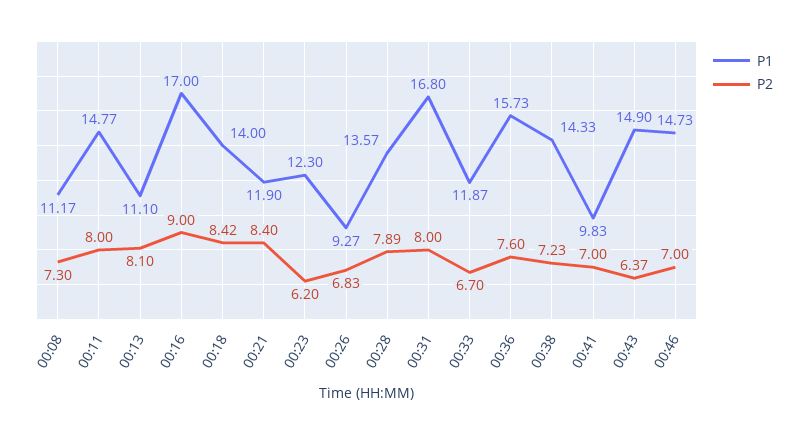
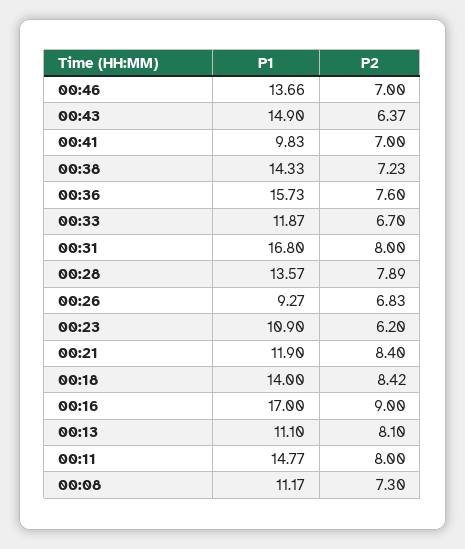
  {
    "P1": {
      "00:08": 11.17,
      "00:11": 14.77,
      "00:13": 11.1,
      "00:16": 17,
      "00:18": 14,
      "00:21": 11.9,
-     "00:23": 12.3,
+     "00:23": 10.9,
      "00:26": 9.27,
      "00:28": 13.57,
      "00:31": 16.8,
      "00:33": 11.87,
      "00:36": 15.73,
      "00:38": 14.33,
      "00:41": 9.83,
      "00:43": 14.9,
-     "00:46": 14.73
+     "00:46": 13.66
    },
    "P2": {
      "00:08": 7.3,
      "00:11": 8,
      "00:13": 8.1,
      "00:16": 9,
      "00:18": 8.42,
      "00:21": 8.4,
      "00:23": 6.2,
      "00:26": 6.83,
      "00:28": 7.89,
      "00:31": 8,
      "00:33": 6.7,
      "00:36": 7.6,
      "00:38": 7.23,
      "00:41": 7,
      "00:43": 6.37,
      "00:46": 7
    }
  }

